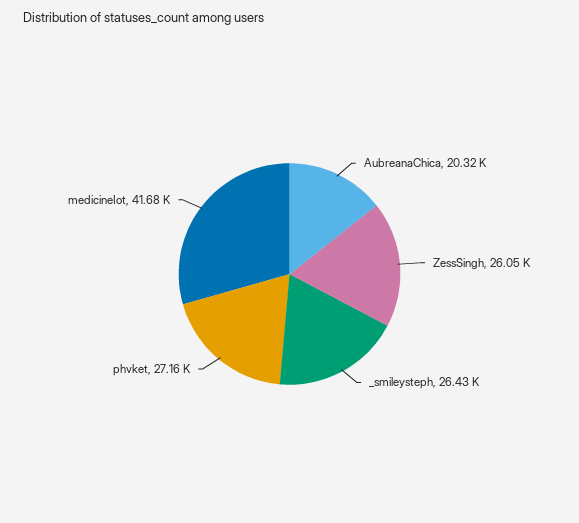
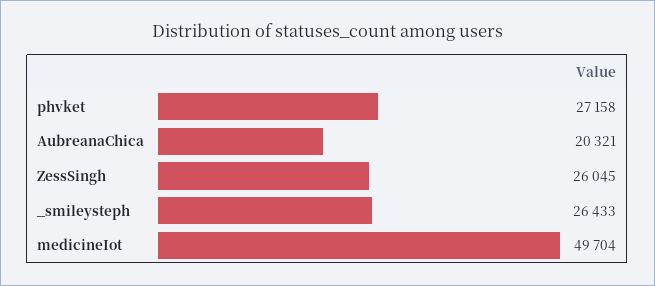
  {
    "AubreanaChica": 20321,
    "ZessSingh": 26045,
    "_smileysteph": 26433,
    "phvket": 27158,
-   "medicineIot": 41680
+   "medicineIot": 49704
  }

